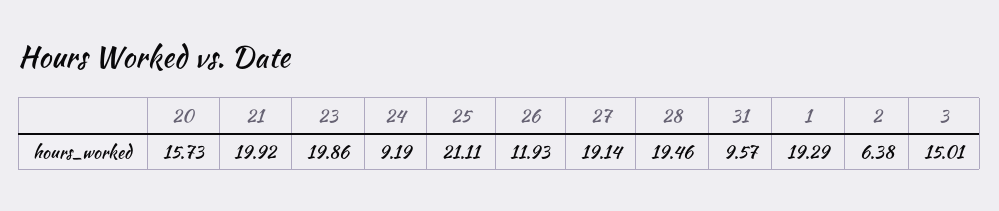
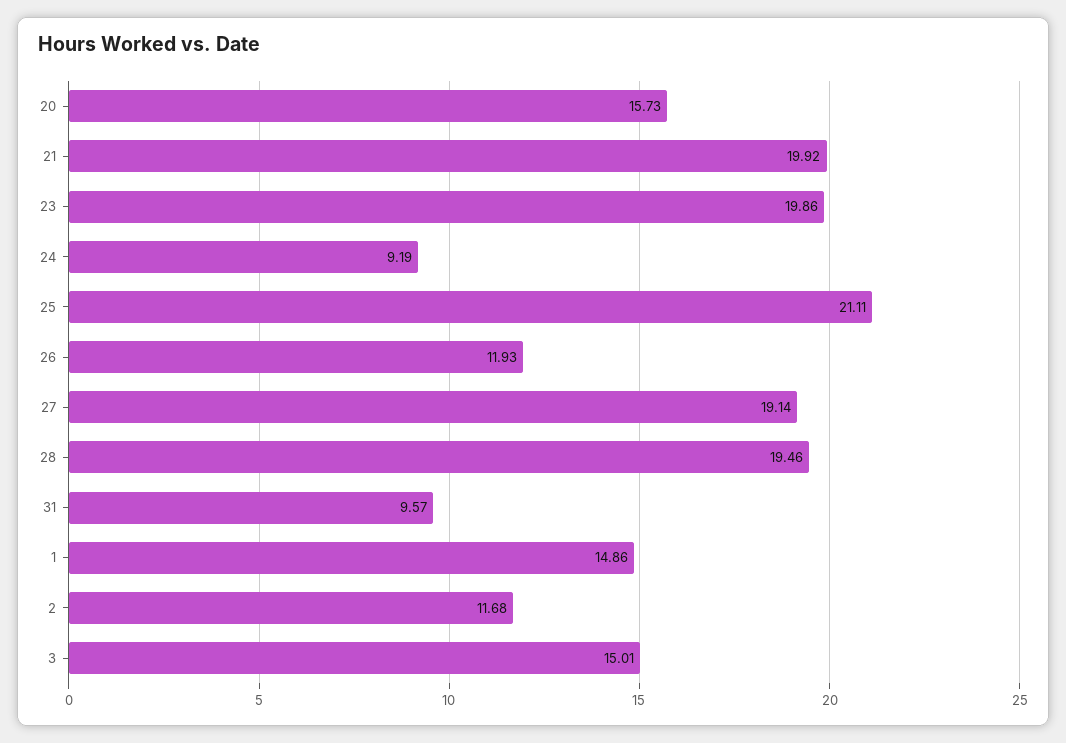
  {
    "20": 15.73,
    "21": 19.92,
    "23": 19.86,
    "24": 9.19,
    "25": 21.11,
    "26": 11.93,
    "27": 19.14,
    "28": 19.46,
    "31": 9.57,
-   "1": 19.29,
+   "1": 14.86,
-   "2": 6.38,
+   "2": 11.68,
    "3": 15.01
  }

